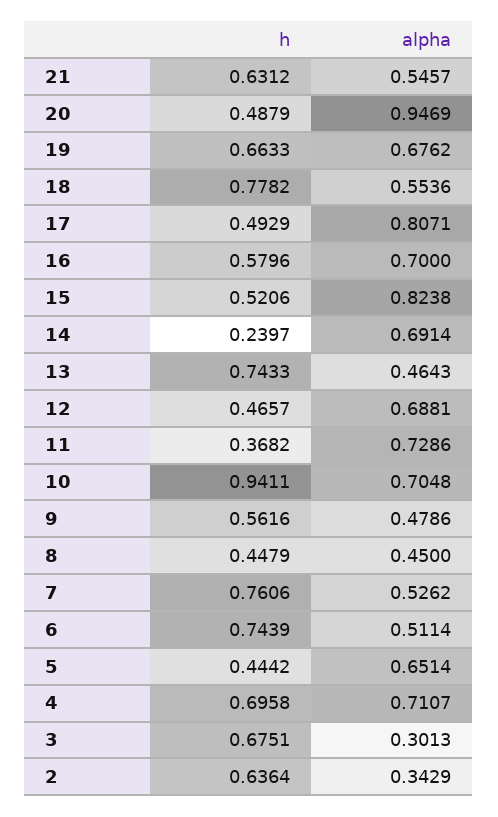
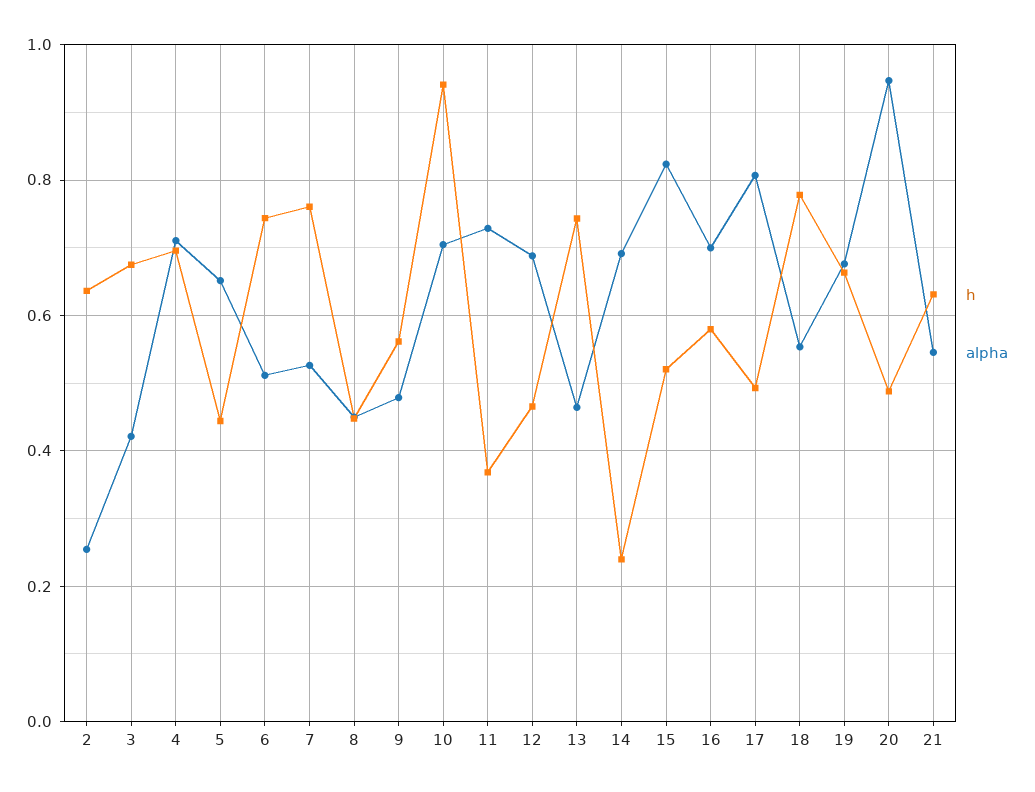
  {
    "h": {
      "21": 0.6312,
      "20": 0.4879,
      "19": 0.6633,
      "18": 0.7782,
      "17": 0.4929,
      "16": 0.5796,
      "15": 0.5206,
      "14": 0.2397,
      "13": 0.7433,
      "12": 0.4657,
      "11": 0.3682,
      "10": 0.9411,
      "9": 0.5616,
      "8": 0.4479,
      "7": 0.7606,
      "6": 0.7439,
      "5": 0.4442,
      "4": 0.6958,
      "3": 0.6751,
      "2": 0.6364
    },
    "alpha": {
      "21": 0.5457,
      "20": 0.9469,
      "19": 0.6762,
      "18": 0.5536,
      "17": 0.8071,
      "16": 0.7,
      "15": 0.8238,
      "14": 0.6914,
      "13": 0.4643,
      "12": 0.6881,
      "11": 0.7286,
      "10": 0.7048,
      "9": 0.4786,
      "8": 0.45,
      "7": 0.5262,
      "6": 0.5114,
      "5": 0.6514,
      "4": 0.7107,
-     "3": 0.3013,
+     "3": 0.42,
-     "2": 0.3429
+     "2": 0.26
    }
  }

